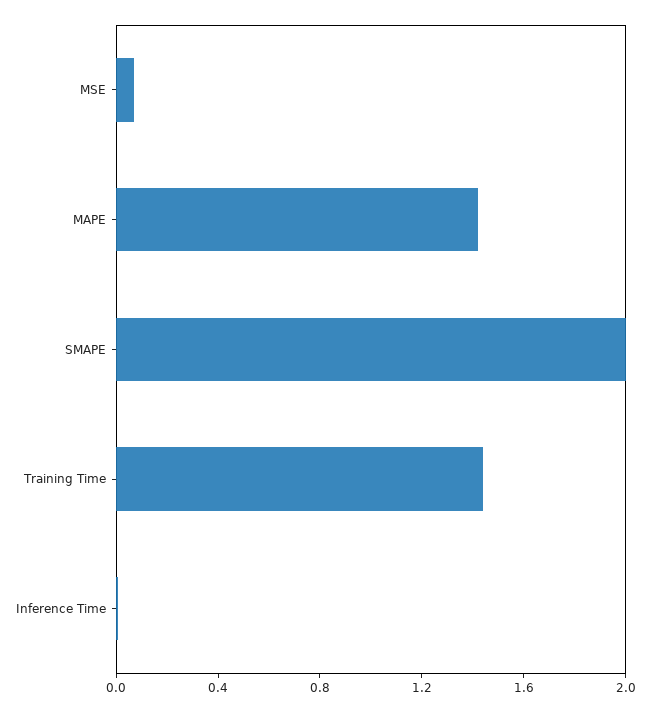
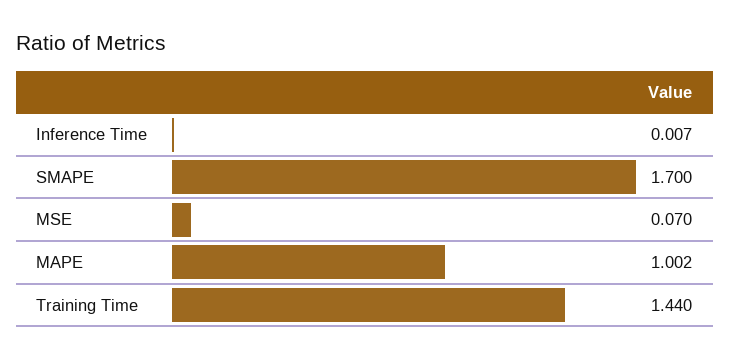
  {
    "MSE": 0.07,
-   "MAPE": 1.4,
+   "MAPE": 1.002,
-   "SMAPE": 2,
+   "SMAPE": 1.7,
    "Training Time": 1.44,
    "Inference Time": 0.007
  }

